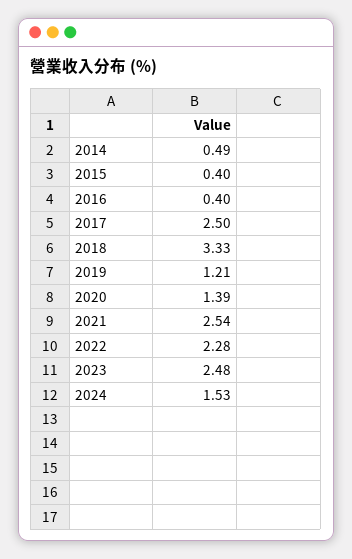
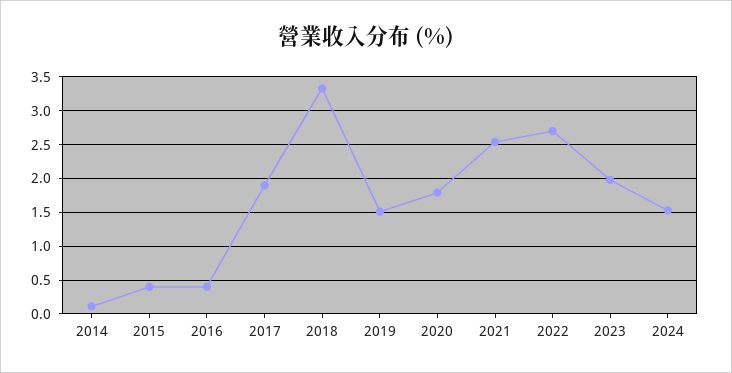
  {
-   "2014": 0.49,
+   "2014": 0.1,
    "2015": 0.4,
    "2016": 0.4,
-   "2017": 2.5,
+   "2017": 1.9,
    "2018": 3.33,
-   "2019": 1.21,
+   "2019": 1.5,
-   "2020": 1.39,
+   "2020": 1.8,
    "2021": 2.54,
-   "2022": 2.28,
+   "2022": 2.7,
-   "2023": 2.48,
+   "2023": 2,
    "2024": 1.53
  }

